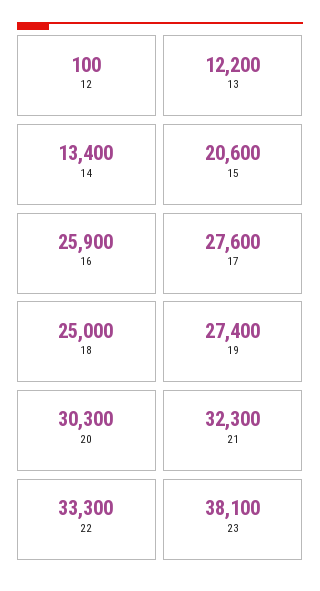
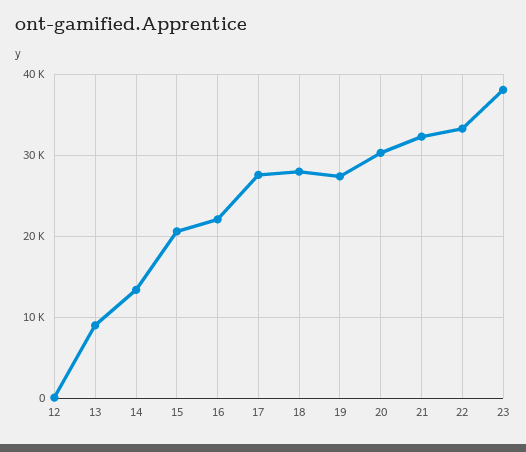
  {
    "12": 100,
-   "13": 12200,
+   "13": 9000,
    "14": 13400,
    "15": 20600,
-   "16": 25900,
+   "16": 22000,
    "17": 27600,
-   "18": 25000,
+   "18": 28000,
    "19": 27400,
    "20": 30300,
    "21": 32300,
    "22": 33300,
    "23": 38100
  }

